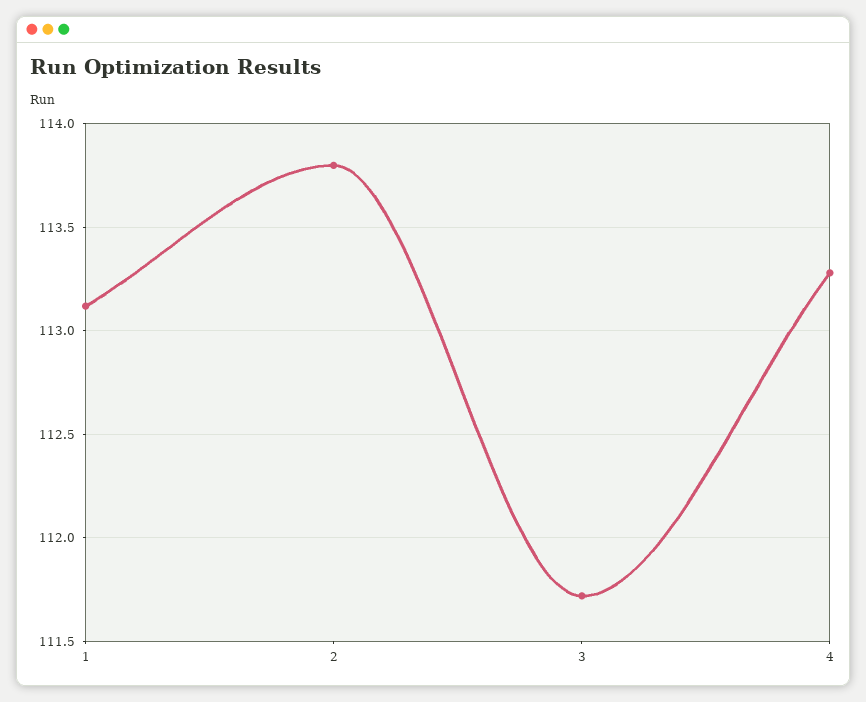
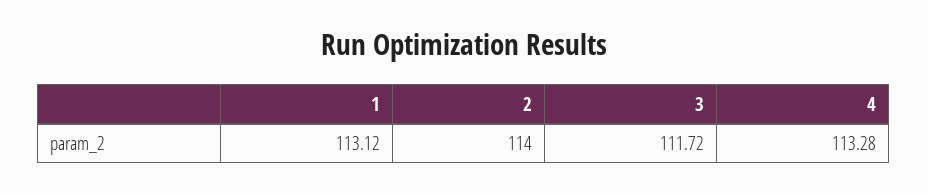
  {
    "1": 113.12,
-   "2": 113.8,
+   "2": 114,
    "3": 111.72,
    "4": 113.28
  }

